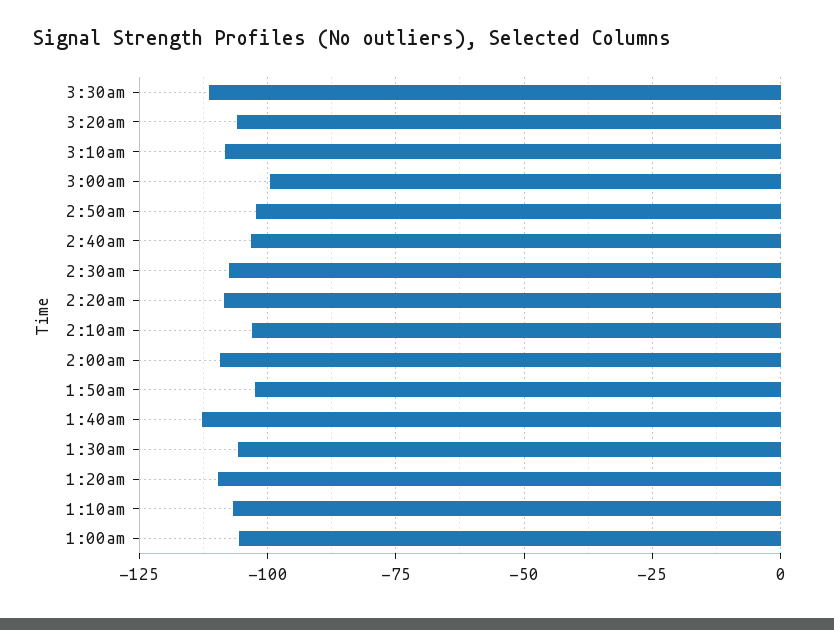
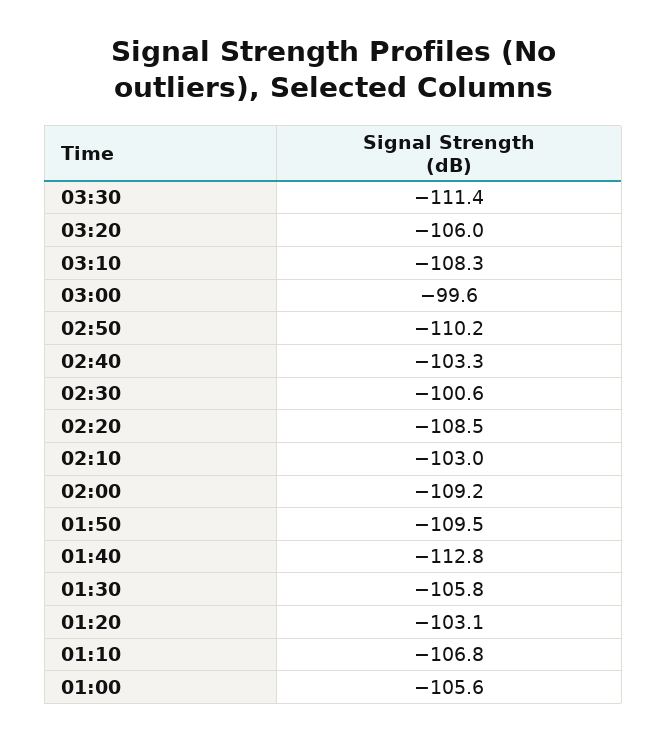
  {
    "3:30am": -111.4,
    "3:20am": -106,
    "3:10am": -108.3,
    "3:00am": -99.6,
-   "2:50am": -102.5,
+   "2:50am": -110.2,
    "2:40am": -103.3,
-   "2:30am": -107.5,
+   "2:30am": -100.6,
    "2:20am": -108.5,
    "2:10am": -103,
    "2:00am": -109.2,
-   "1:50am": -102.5,
+   "1:50am": -109.5,
    "1:40am": -112.8,
    "1:30am": -105.8,
-   "1:20am": -110,
+   "1:20am": -103.1,
    "1:10am": -106.8,
    "1:00am": -105.6
  }

